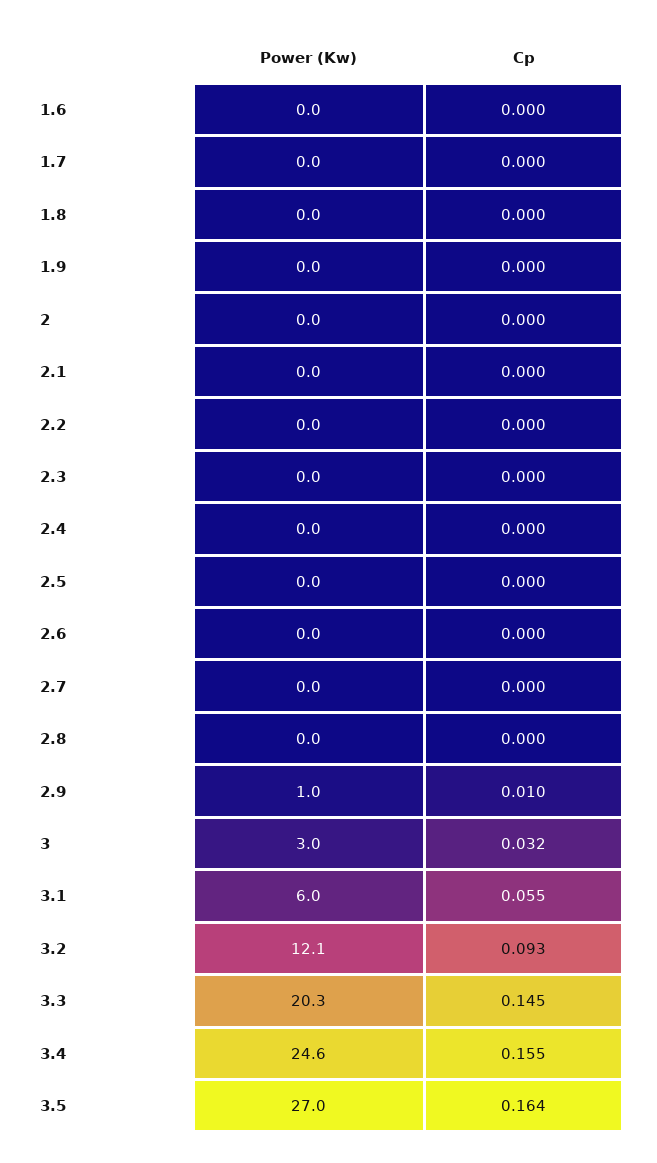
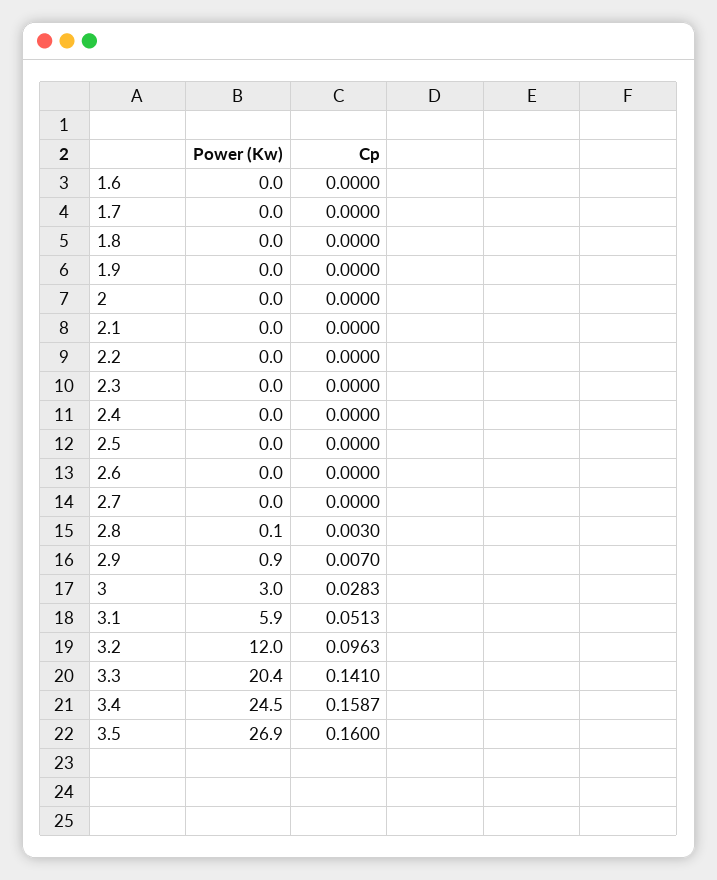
  {
    "Power (Kw)": {
      "1.6": 0,
      "1.7": 0,
      "1.8": 0,
      "1.9": 0,
      "2": 0,
      "2.1": 0,
      "2.2": 0,
      "2.3": 0,
      "2.4": 0,
      "2.5": 0,
      "2.6": 0,
      "2.7": 0,
-     "2.8": 0,
+     "2.8": 0.1,
-     "2.9": 1,
+     "2.9": 0.9,
      "3": 3,
-     "3.1": 6,
+     "3.1": 5.9,
-     "3.2": 12.1,
+     "3.2": 12,
-     "3.3": 20.3,
+     "3.3": 20.4,
-     "3.4": 24.6,
+     "3.4": 24.5,
-     "3.5": 27
+     "3.5": 26.9
    },
    "Cp": {
      "1.6": 0,
      "1.7": 0,
      "1.8": 0,
      "1.9": 0,
      "2": 0,
      "2.1": 0,
      "2.2": 0,
      "2.3": 0,
      "2.4": 0,
      "2.5": 0,
      "2.6": 0,
      "2.7": 0,
-     "2.8": 0,
+     "2.8": 0.003,
-     "2.9": 0.01,
+     "2.9": 0.007,
-     "3": 0.032,
+     "3": 0.0283,
-     "3.1": 0.055,
+     "3.1": 0.0513,
-     "3.2": 0.093,
+     "3.2": 0.0963,
-     "3.3": 0.145,
+     "3.3": 0.141,
-     "3.4": 0.155,
+     "3.4": 0.1587,
-     "3.5": 0.164
+     "3.5": 0.16
    }
  }

